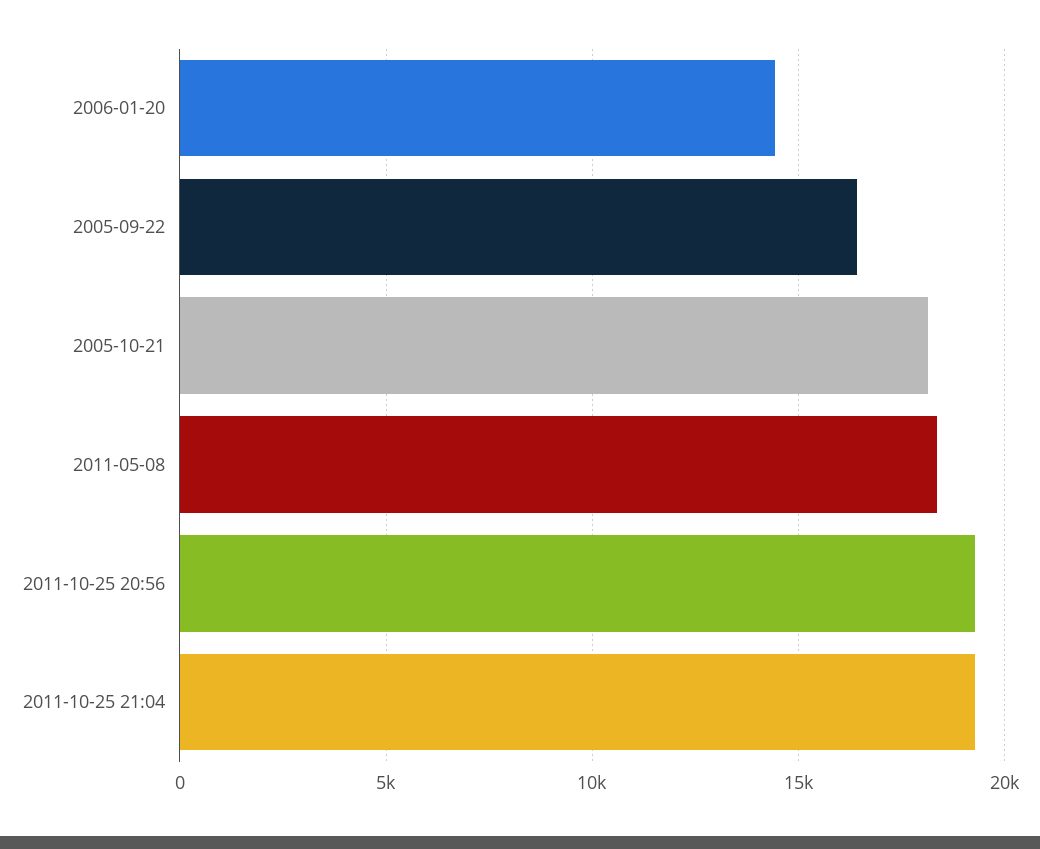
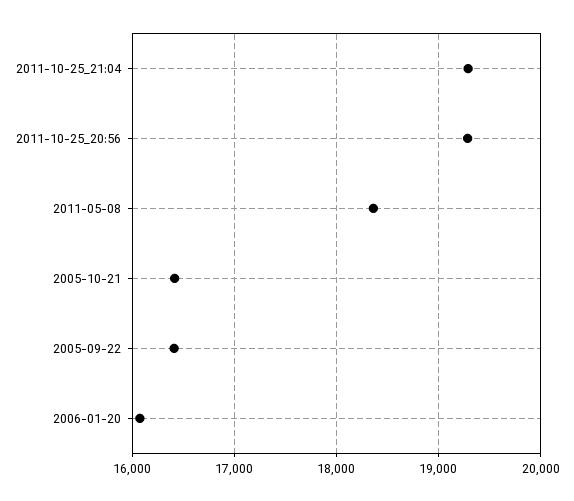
  {
-   "2006-01-20": 14500,
+   "2006-01-20": 16100,
    "2005-09-22": 16400,
-   "2005-10-21": 18000,
+   "2005-10-21": 16400,
    "2011-05-08": 18400,
    "2011-10-25 20:56": 19300,
    "2011-10-25 21:04": 19300
  }

